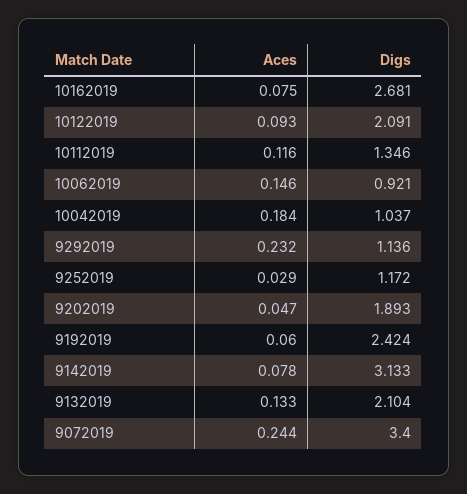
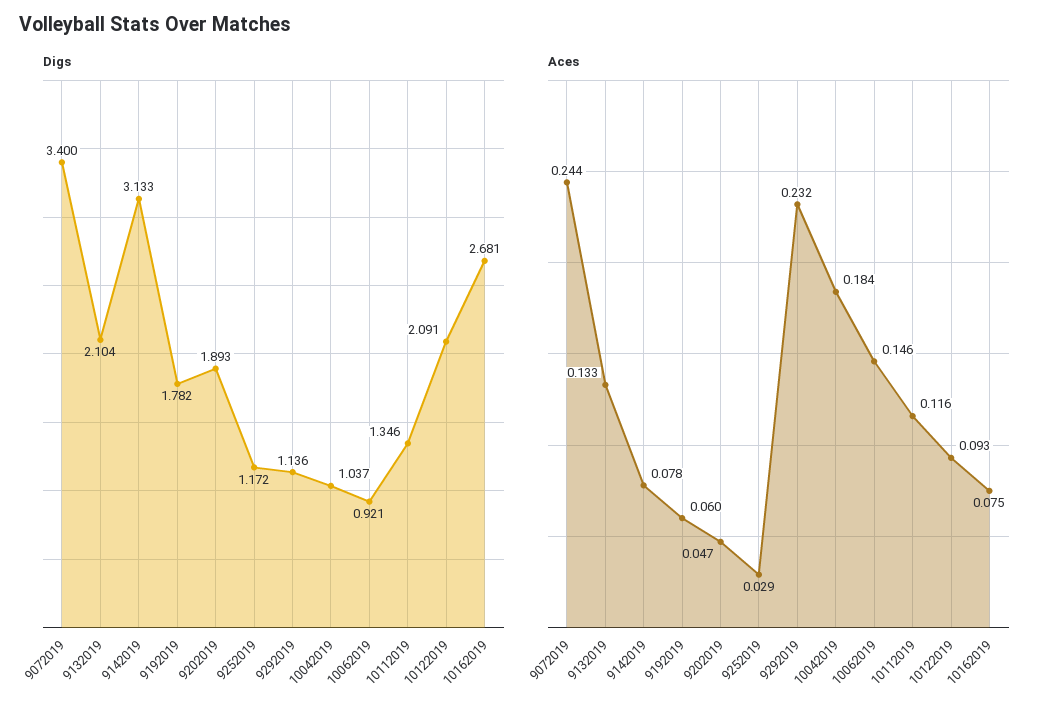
  {
    "Aces": {
      "10162019": 0.075,
      "10122019": 0.093,
      "10112019": 0.116,
      "10062019": 0.146,
      "10042019": 0.184,
      "9292019": 0.232,
      "9252019": 0.029,
      "9202019": 0.047,
      "9192019": 0.06,
      "9142019": 0.078,
      "9132019": 0.133,
      "9072019": 0.244
    },
    "Digs": {
      "10162019": 2.681,
      "10122019": 2.091,
      "10112019": 1.346,
      "10062019": 0.921,
      "10042019": 1.037,
      "9292019": 1.136,
      "9252019": 1.172,
      "9202019": 1.893,
-     "9192019": 2.424,
+     "9192019": 1.782,
      "9142019": 3.133,
      "9132019": 2.104,
      "9072019": 3.4
    }
  }

